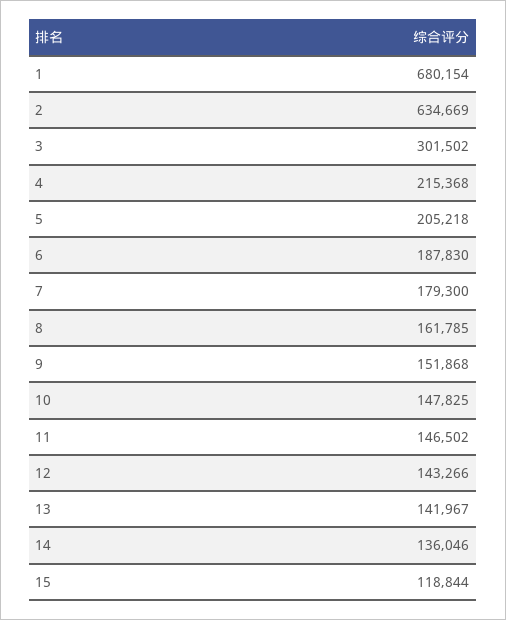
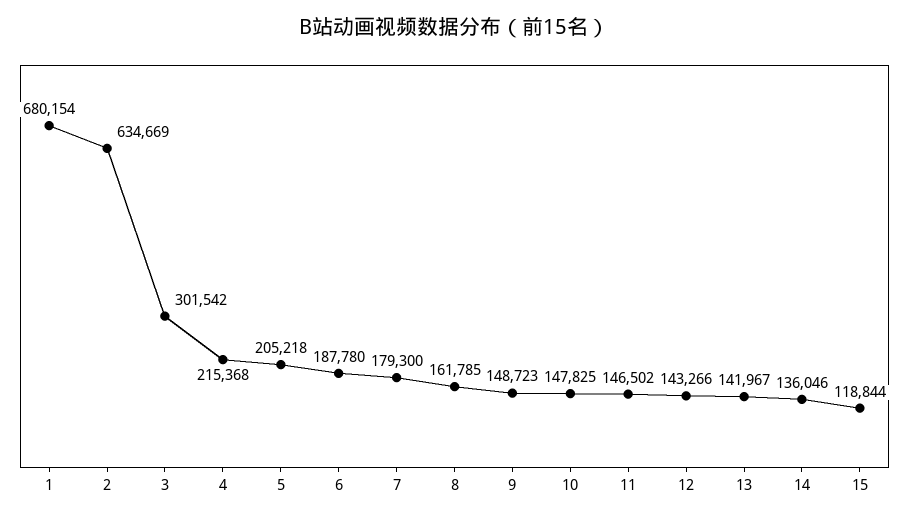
  {
    "1": 680154,
    "2": 634669,
-   "3": 301502,
+   "3": 301542,
    "4": 215368,
    "5": 205218,
-   "6": 187830,
+   "6": 187780,
    "7": 179300,
    "8": 161785,
-   "9": 151868,
+   "9": 148723,
    "10": 147825,
    "11": 146502,
    "12": 143266,
    "13": 141967,
    "14": 136046,
    "15": 118844
  }

